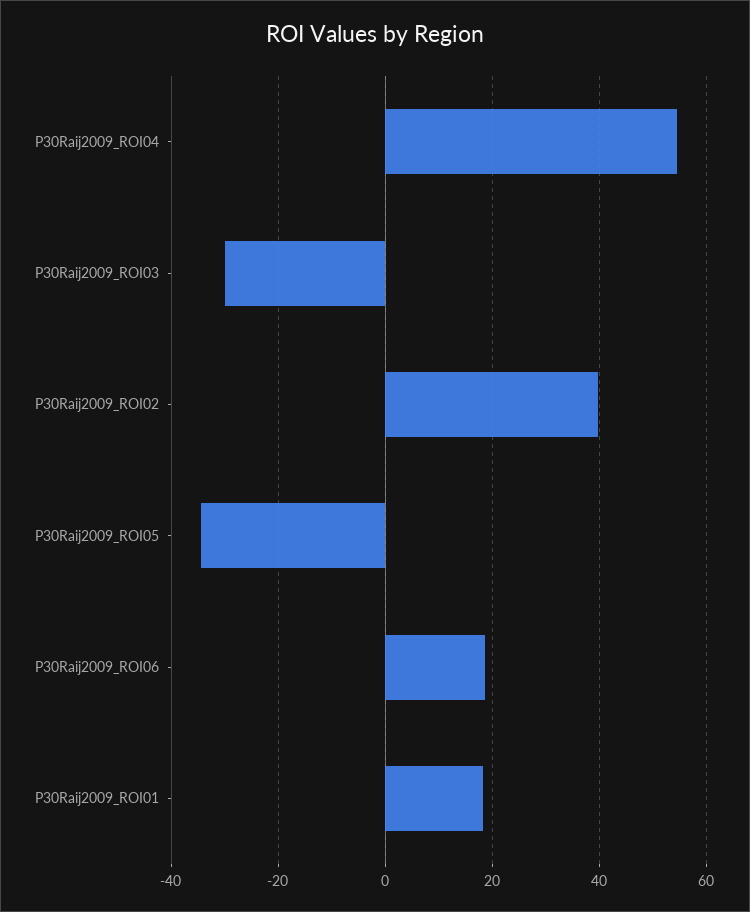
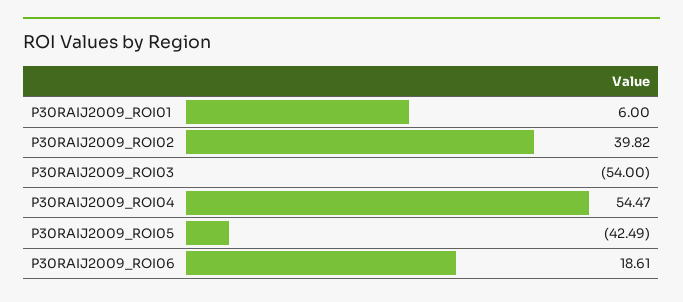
  {
    "P30Raij2009_ROI04": 54.47,
-   "P30Raij2009_ROI03": -30,
+   "P30Raij2009_ROI03": -54,
    "P30Raij2009_ROI02": 39.82,
-   "P30Raij2009_ROI05": -34,
+   "P30Raij2009_ROI05": -42.49,
    "P30Raij2009_ROI06": 18.61,
-   "P30Raij2009_ROI01": 18
+   "P30Raij2009_ROI01": 6
  }

